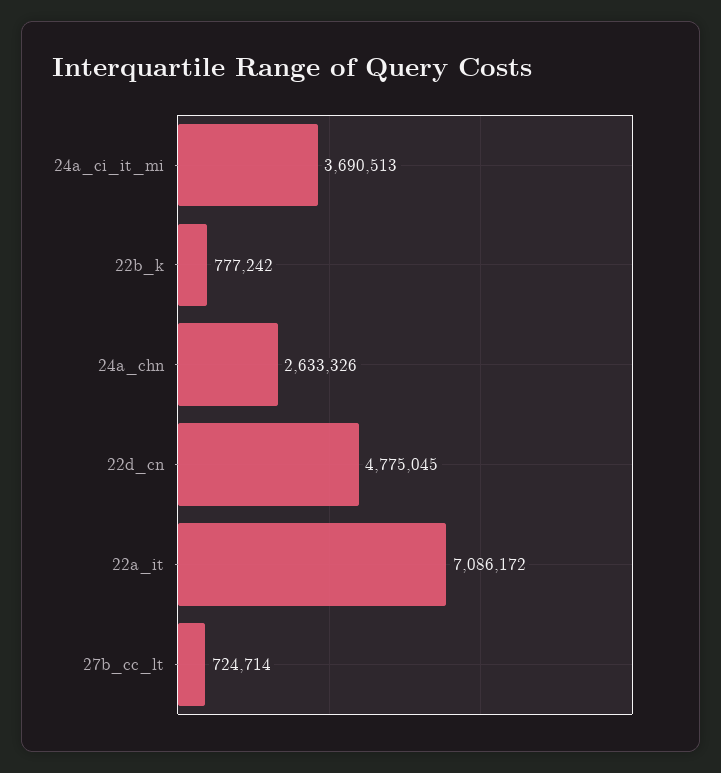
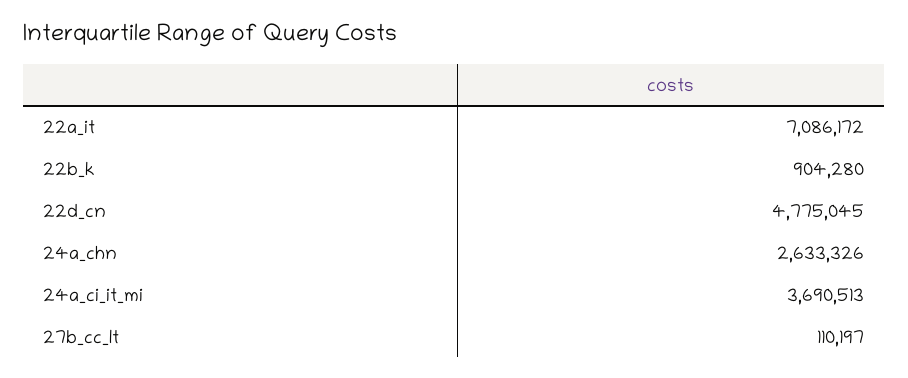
  {
    "24a_ci_it_mi": 3690513,
-   "22b_k": 777242,
+   "22b_k": 904280,
    "24a_chn": 2633326,
    "22d_cn": 4775045,
    "22a_it": 7086172,
-   "27b_cc_lt": 724714
+   "27b_cc_lt": 110197
  }

